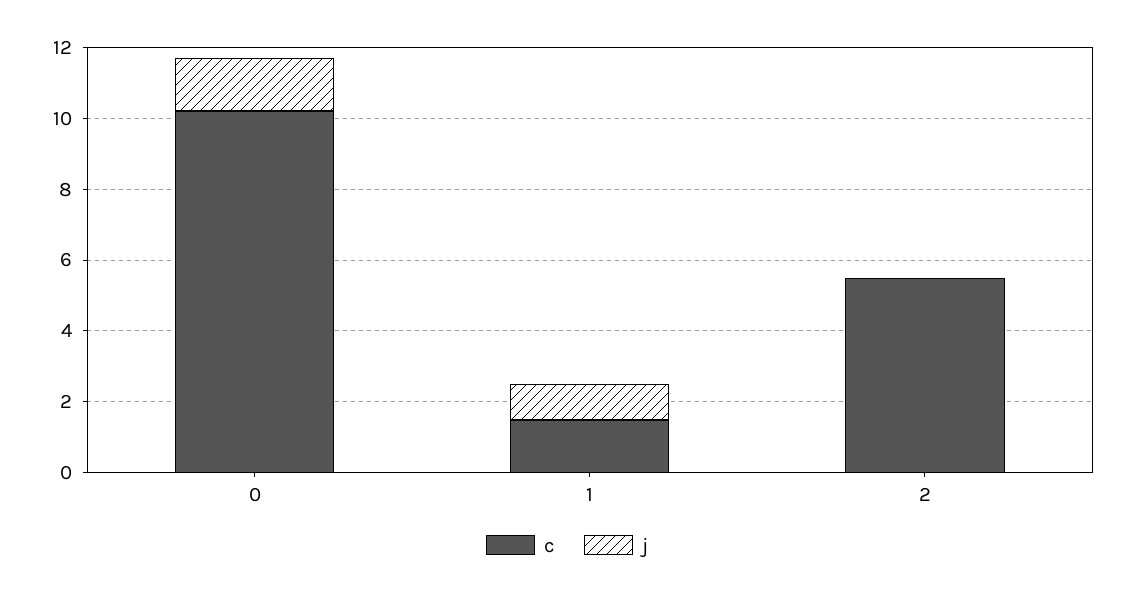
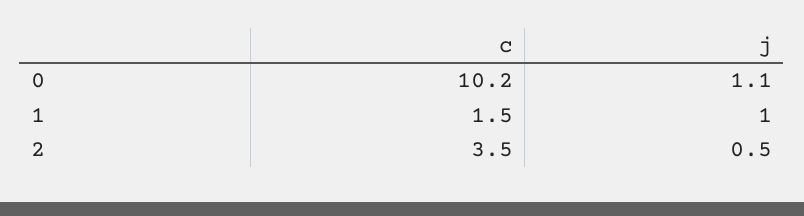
  {
    "c": {
      "0": 10.2,
      "1": 1.5,
-     "2": 5.5
+     "2": 3.5
    },
    "j": {
-     "0": 1.5,
+     "0": 1.1,
      "1": 1,
-     "2": 0
+     "2": 0.5
    }
  }

